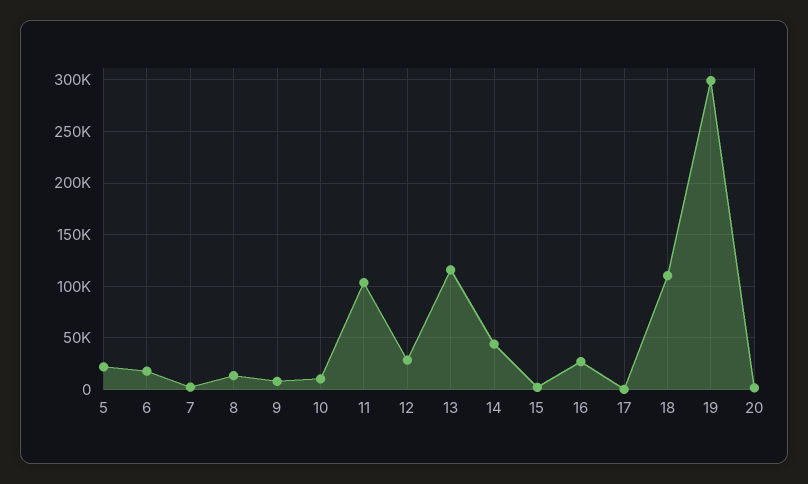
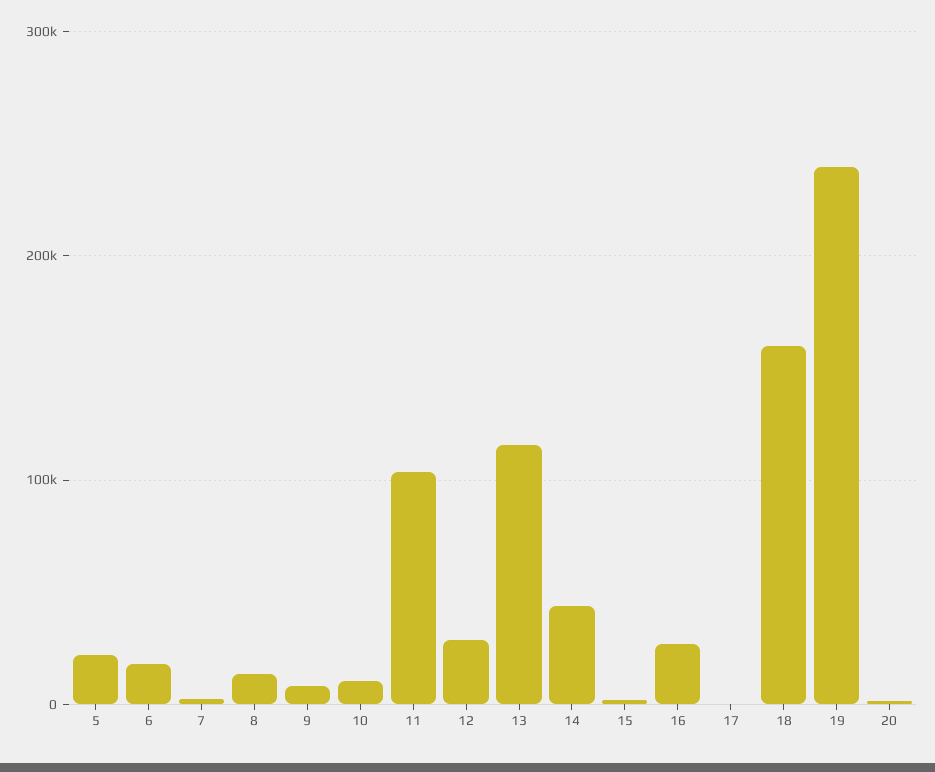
  {
    "5": 20000,
    "6": 20000,
    "7": 0,
    "8": 10000,
    "9": 10000,
    "10": 10000,
    "11": 100000,
    "12": 30000,
    "13": 120000,
    "14": 40000,
    "15": 0,
    "16": 30000,
    "17": 0,
-   "18": 110000,
+   "18": 160000,
-   "19": 300000,
+   "19": 240000,
    "20": 0
  }

